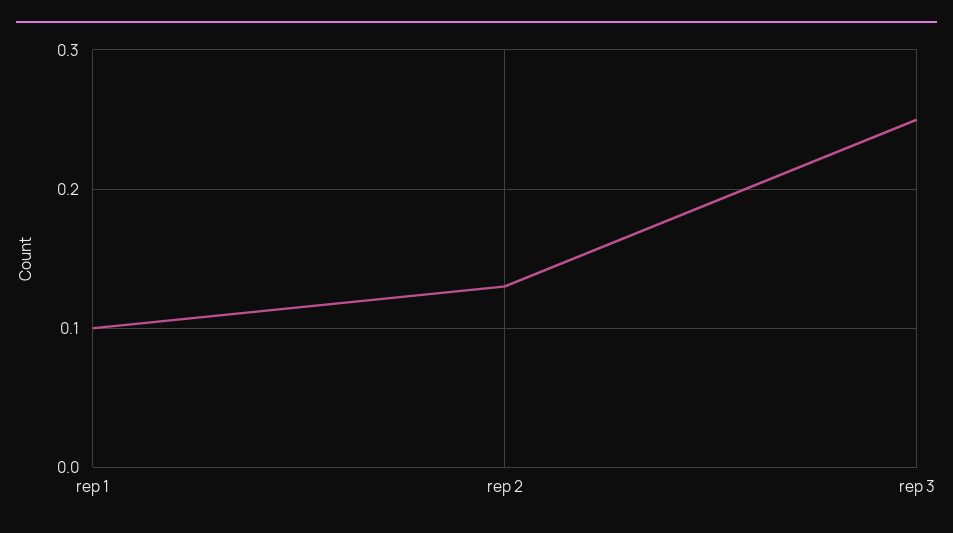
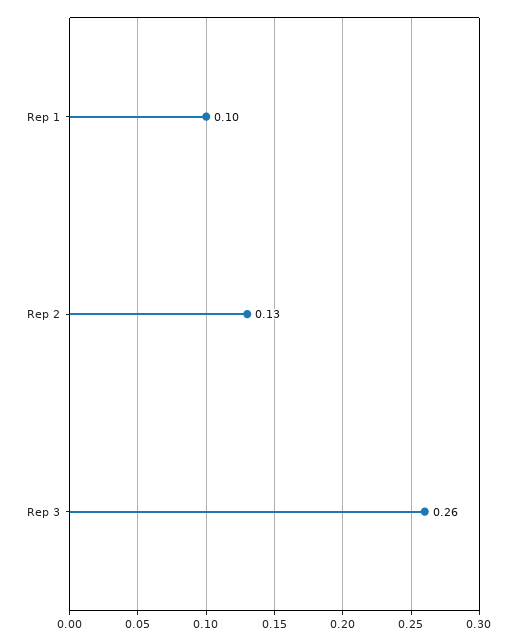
  {
    "rep 1": 0.1,
    "rep 2": 0.13,
-   "rep 3": 0.25
+   "rep 3": 0.26
  }

